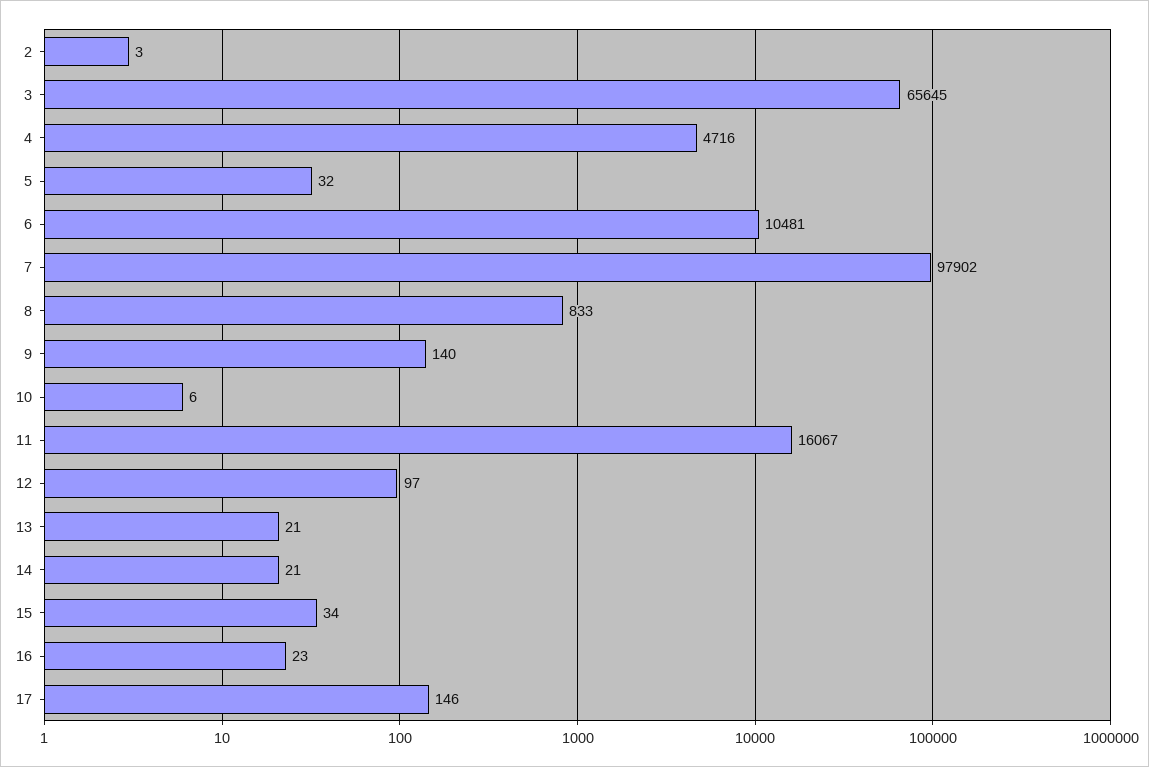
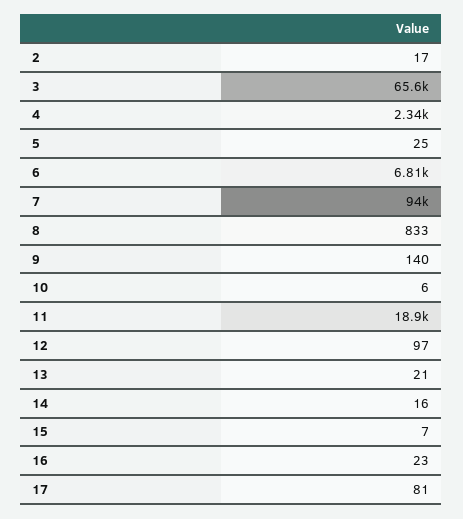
  {
-   "2": 3,
+   "2": 17,
    "3": 65645,
-   "4": 4716,
+   "4": 2340,
-   "5": 32,
+   "5": 25,
-   "6": 10481,
+   "6": 6810,
-   "7": 97902,
+   "7": 94000,
    "8": 833,
    "9": 140,
    "10": 6,
-   "11": 16067,
+   "11": 18900,
    "12": 97,
    "13": 21,
-   "14": 21,
+   "14": 16,
-   "15": 34,
+   "15": 7,
    "16": 23,
-   "17": 146
+   "17": 81
  }

